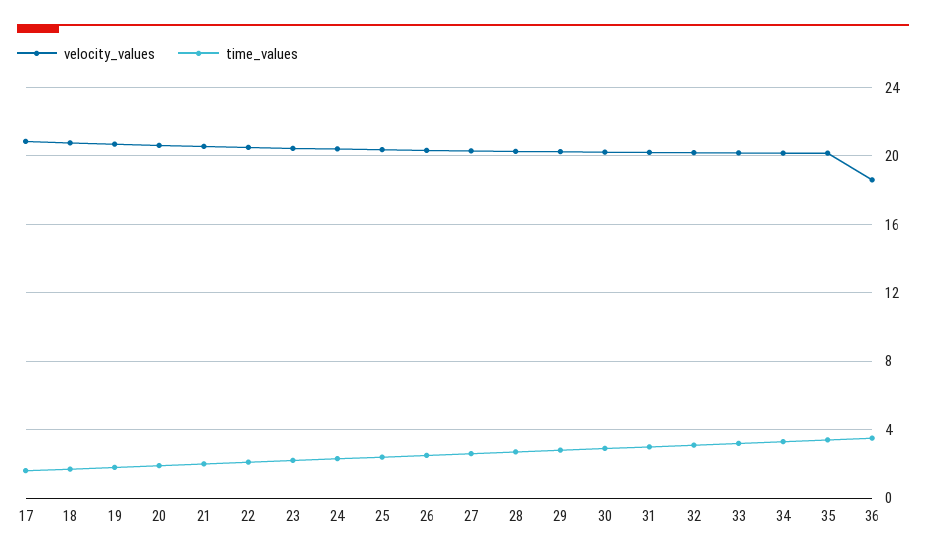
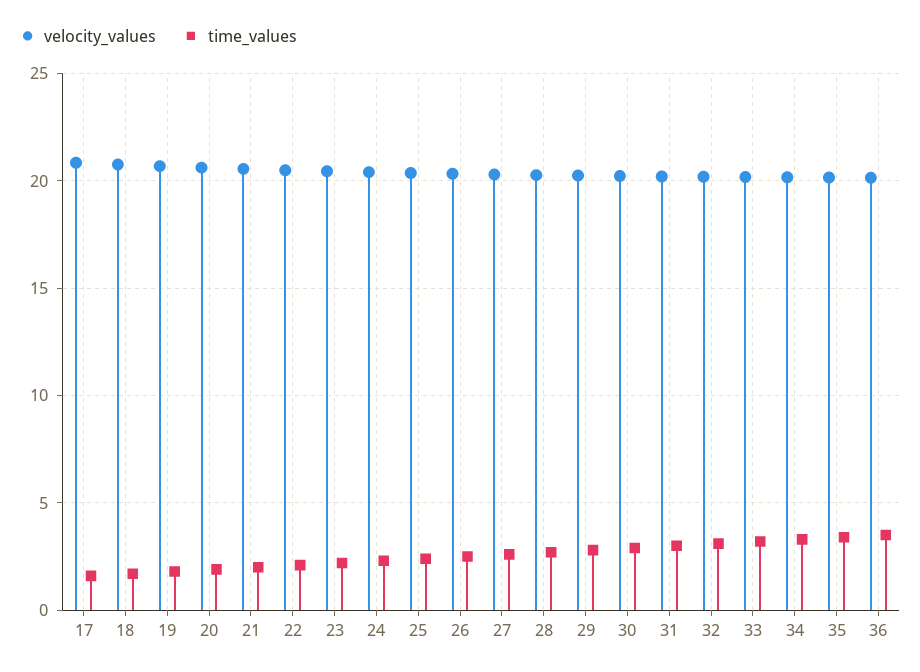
  {
    "velocity_values": {
      "17": 21,
      "18": 21,
      "19": 20.5,
      "20": 20.5,
      "21": 20.5,
      "22": 20.5,
      "23": 20.5,
      "24": 20.5,
      "25": 20.5,
      "26": 20.5,
      "27": 20.5,
      "28": 20.5,
      "29": 20,
      "30": 20,
      "31": 20,
      "32": 20,
      "33": 20,
      "34": 20,
      "35": 20,
-     "36": 18.5
+     "36": 20
    },
    "time_values": {
      "17": 1.5,
      "18": 1.5,
      "19": 2,
      "20": 2,
      "21": 2,
      "22": 2,
      "23": 2,
      "24": 2.5,
      "25": 2.5,
      "26": 2.5,
      "27": 2.5,
      "28": 2.5,
      "29": 3,
      "30": 3,
      "31": 3,
      "32": 3,
      "33": 3,
      "34": 3.5,
      "35": 3.5,
      "36": 3.5
    }
  }

